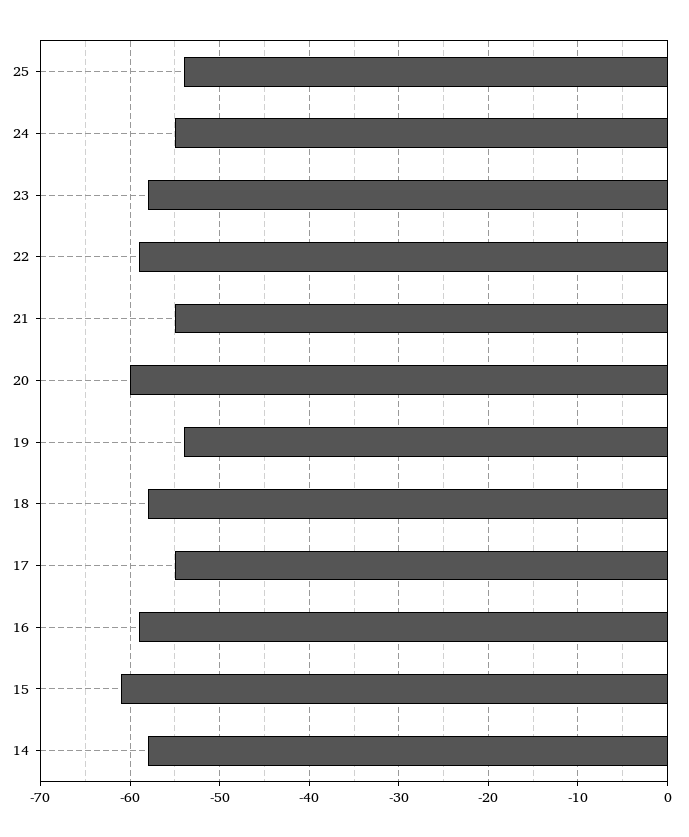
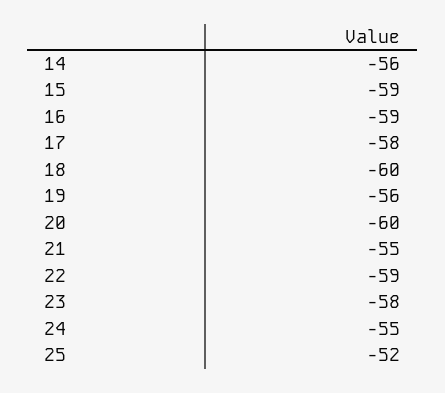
  {
-   "25": -54,
+   "25": -52,
    "24": -55,
    "23": -58,
    "22": -59,
    "21": -55,
    "20": -60,
-   "19": -54,
+   "19": -56,
-   "18": -58,
+   "18": -60,
-   "17": -55,
+   "17": -58,
    "16": -59,
-   "15": -61,
+   "15": -59,
-   "14": -58
+   "14": -56
  }

